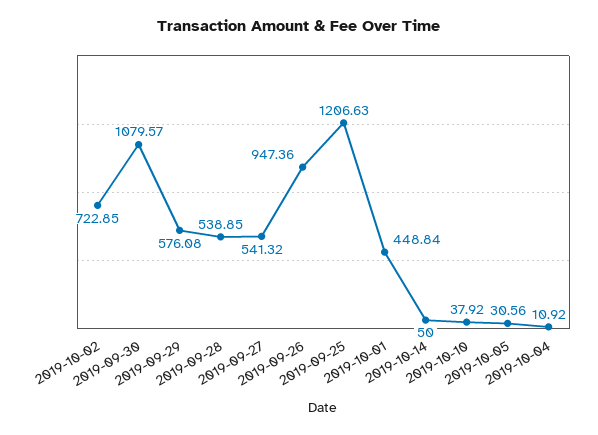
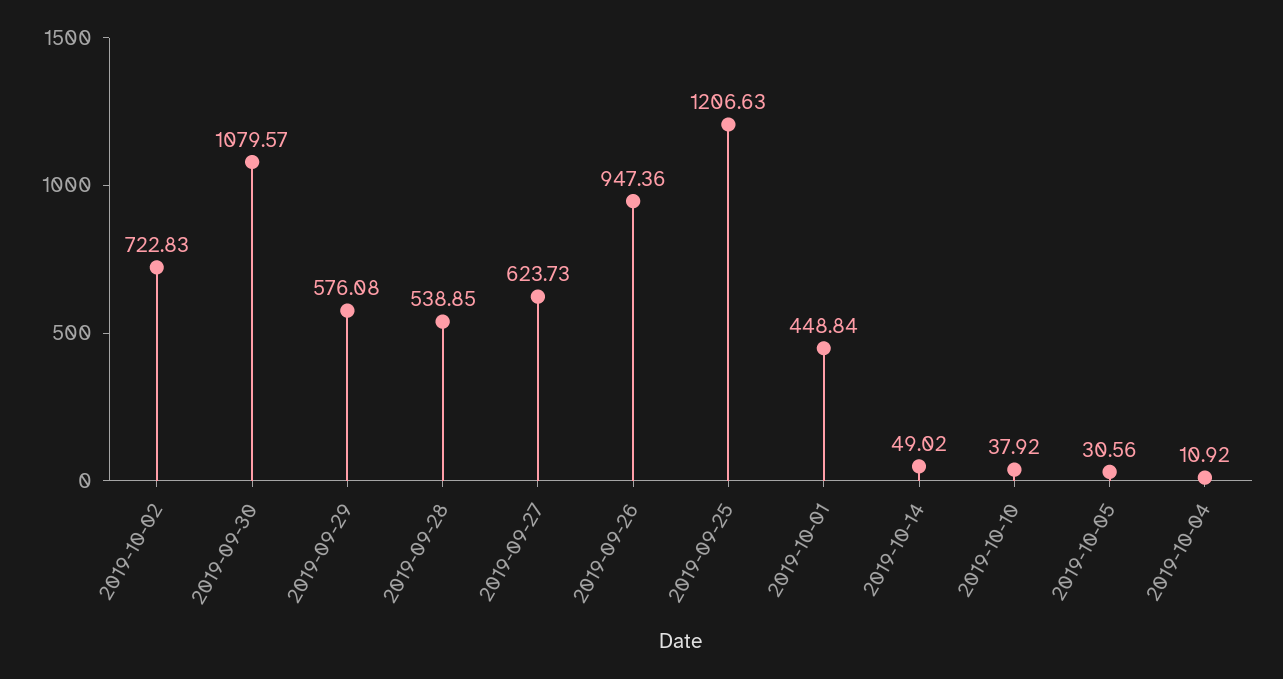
  {
-   "2019-10-02": 722.85,
+   "2019-10-02": 722.83,
    "2019-09-30": 1079.57,
    "2019-09-29": 576.08,
    "2019-09-28": 538.85,
-   "2019-09-27": 541.32,
+   "2019-09-27": 623.73,
    "2019-09-26": 947.36,
    "2019-09-25": 1206.63,
    "2019-10-01": 448.84,
-   "2019-10-14": 50,
+   "2019-10-14": 49.02,
    "2019-10-10": 37.92,
    "2019-10-05": 30.56,
    "2019-10-04": 10.92
  }

